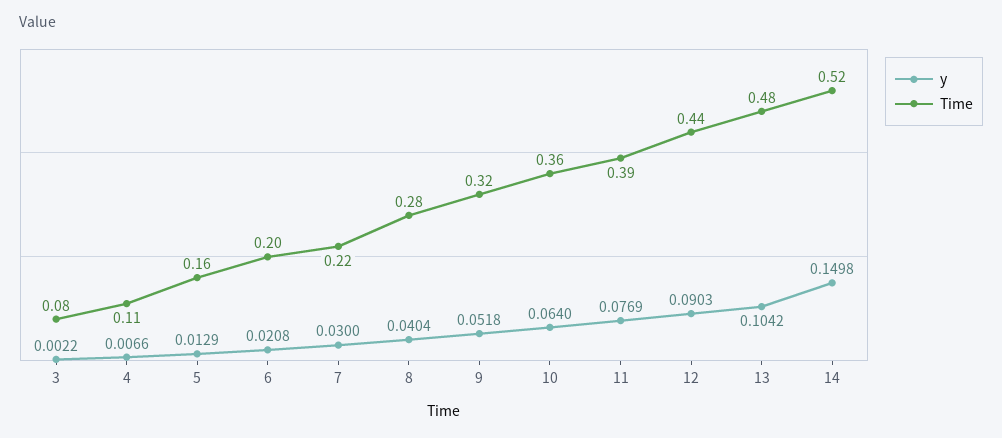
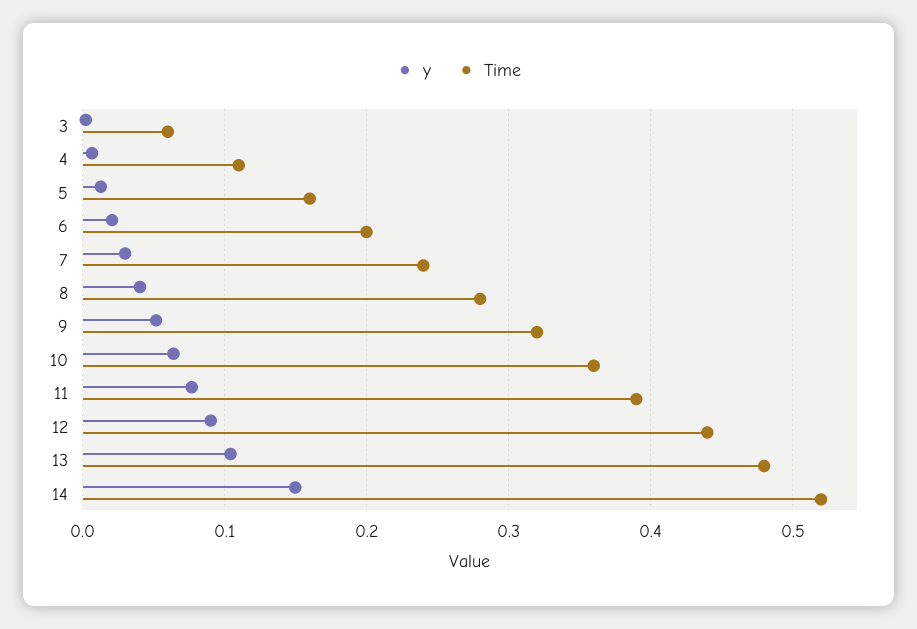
  {
    "y": {
      "3": 0.0022,
      "4": 0.0066,
      "5": 0.0129,
      "6": 0.0208,
      "7": 0.03,
      "8": 0.0404,
      "9": 0.0518,
      "10": 0.064,
      "11": 0.0769,
      "12": 0.0903,
      "13": 0.1042,
      "14": 0.1498
    },
    "Time": {
-     "3": 0.08,
+     "3": 0.06,
      "4": 0.11,
      "5": 0.16,
      "6": 0.2,
-     "7": 0.22,
+     "7": 0.24,
      "8": 0.28,
      "9": 0.32,
      "10": 0.36,
      "11": 0.39,
      "12": 0.44,
      "13": 0.48,
      "14": 0.52
    }
  }

